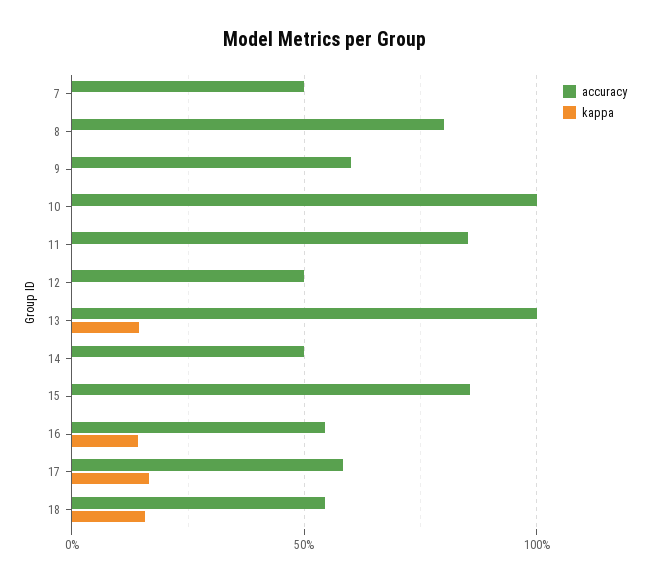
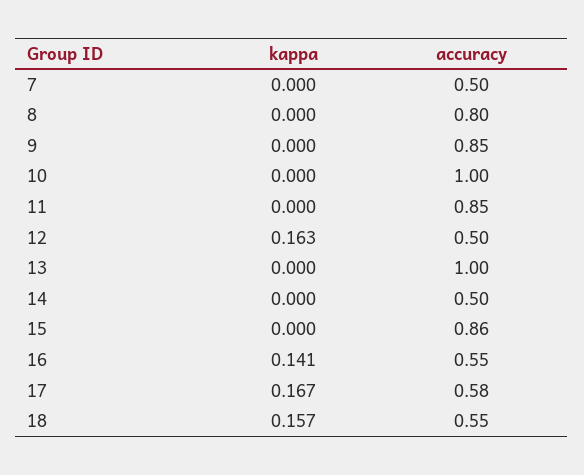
  {
    "accuracy": {
      "7": 0.5,
      "8": 0.8,
-     "9": 0.6,
+     "9": 0.85,
      "10": 1,
      "11": 0.85,
      "12": 0.5,
      "13": 1,
      "14": 0.5,
      "15": 0.86,
      "16": 0.55,
      "17": 0.58,
      "18": 0.55
    },
    "kappa": {
      "7": 0,
      "8": 0,
      "9": 0,
      "10": 0,
      "11": 0,
-     "12": 0,
+     "12": 0.163,
-     "13": 0.15,
+     "13": 0,
      "14": 0,
      "15": 0,
      "16": 0.141,
      "17": 0.167,
      "18": 0.157
    }
  }

